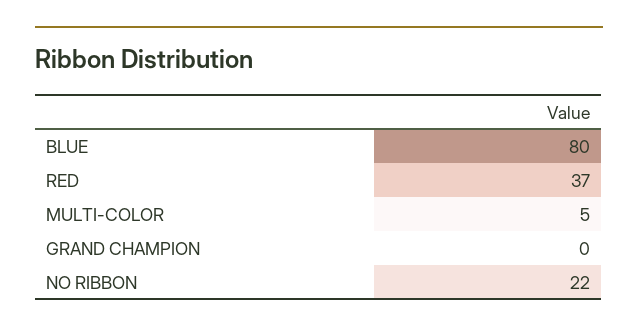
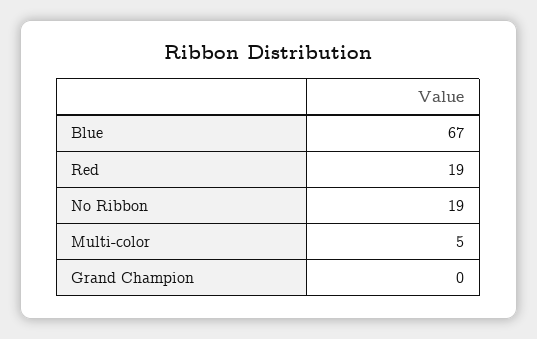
  {
-   "BLUE": 80,
+   "BLUE": 67,
-   "RED": 37,
+   "RED": 19,
    "MULTI-COLOR": 5,
    "GRAND CHAMPION": 0,
-   "NO RIBBON": 22
+   "NO RIBBON": 19
  }

